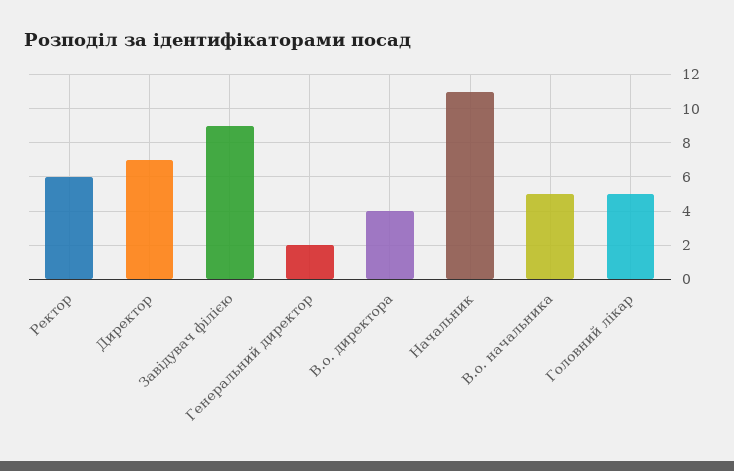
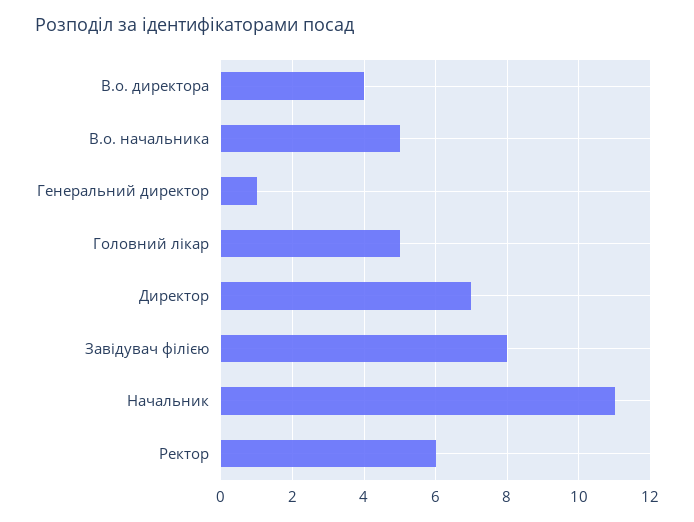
  {
    "Ректор": 6,
    "Директор": 7,
-   "Завідувач філією": 9,
+   "Завідувач філією": 8,
-   "Генеральний директор": 2,
+   "Генеральний директор": 1,
    "В.о. директора": 4,
    "Начальник": 11,
    "В.о. начальника": 5,
    "Головний лікар": 5
  }

